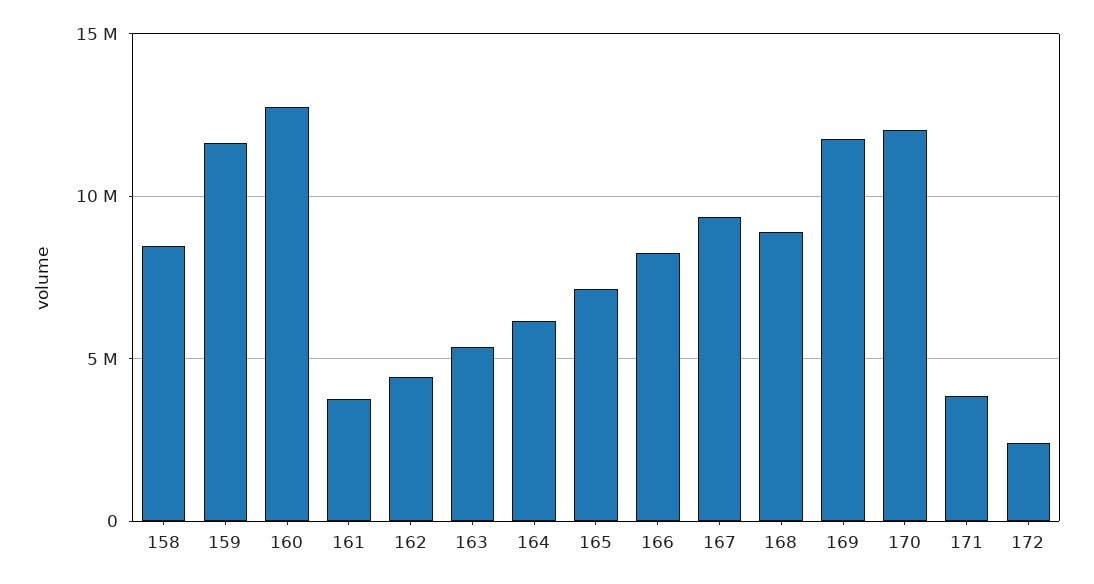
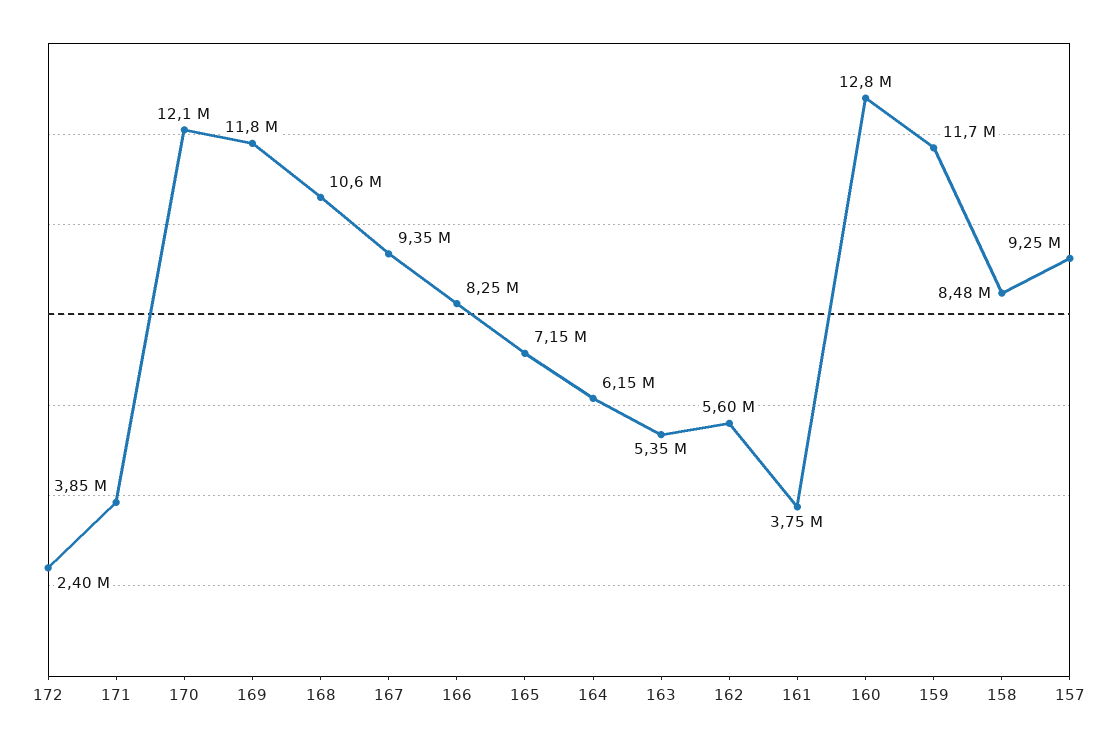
  {
    "158": 8480000,
    "159": 11700000,
    "160": 12800000,
    "161": 3750000,
-   "162": 4500000,
+   "162": 5600000,
    "163": 5350000,
    "164": 6150000,
    "165": 7150000,
    "166": 8250000,
    "167": 9350000,
-   "168": 9000000,
+   "168": 10600000,
    "169": 11800000,
    "170": 12100000,
    "171": 3850000,
-   "172": 2400000
+   "172": 2400000,
+   "157": 9250000
  }

